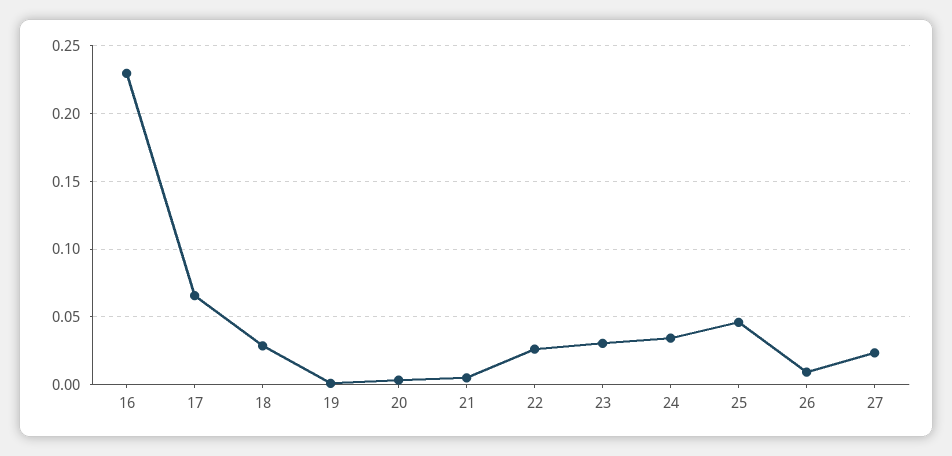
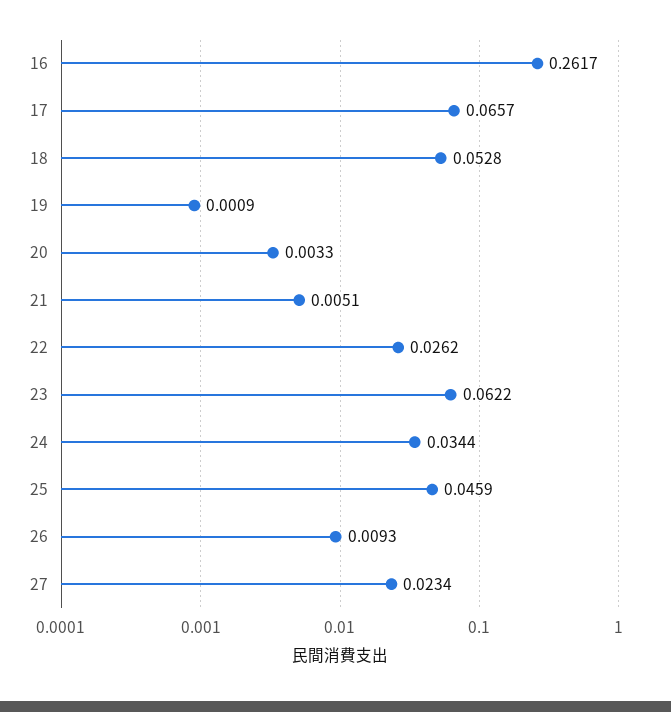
  {
-   "16": 0.23,
+   "16": 0.2617,
    "17": 0.0657,
-   "18": 0.03,
+   "18": 0.0528,
    "19": 0.0009,
    "20": 0.0033,
    "21": 0.0051,
    "22": 0.0262,
-   "23": 0.03,
+   "23": 0.0622,
    "24": 0.0344,
    "25": 0.0459,
    "26": 0.0093,
    "27": 0.0234
  }

